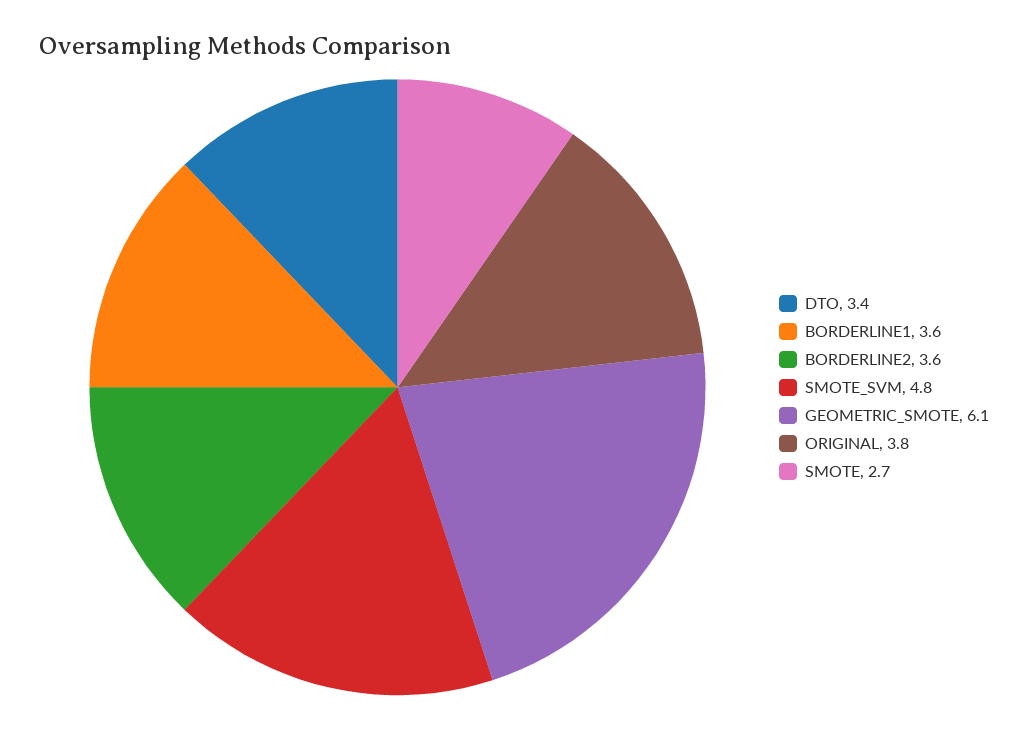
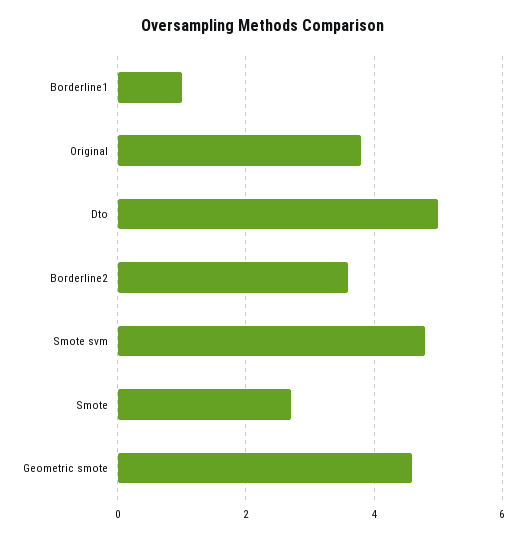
  {
-   "DTO": 3.4,
+   "DTO": 5,
-   "BORDERLINE1": 3.6,
+   "BORDERLINE1": 1,
    "BORDERLINE2": 3.6,
    "SMOTE_SVM": 4.8,
-   "GEOMETRIC_SMOTE": 6.1,
+   "GEOMETRIC_SMOTE": 4.5,
    "ORIGINAL": 3.8,
    "SMOTE": 2.7
  }

